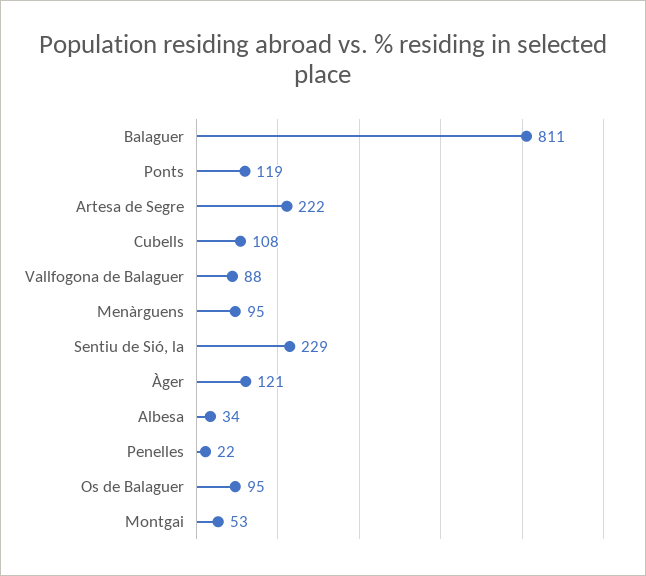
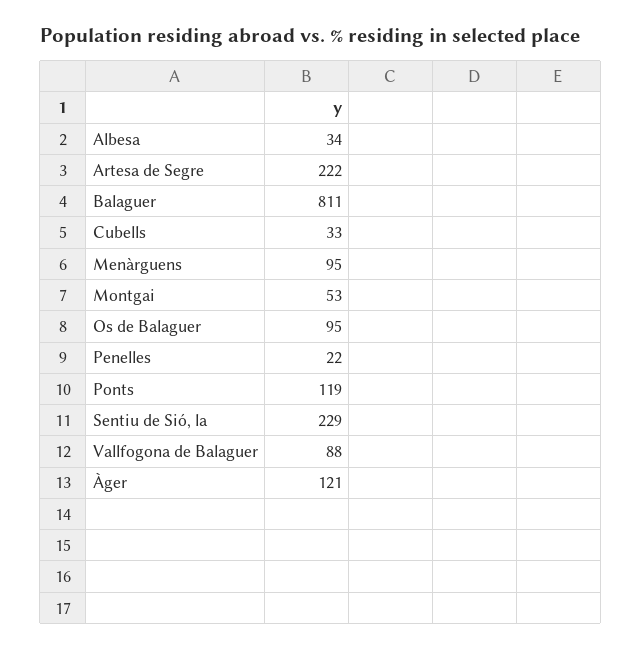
  {
    "Balaguer": 811,
    "Ponts": 119,
    "Artesa de Segre": 222,
-   "Cubells": 108,
+   "Cubells": 33,
    "Vallfogona de Balaguer": 88,
    "Menàrguens": 95,
    "Sentiu de Sió, la": 229,
    "Àger": 121,
    "Albesa": 34,
    "Penelles": 22,
    "Os de Balaguer": 95,
    "Montgai": 53
  }

